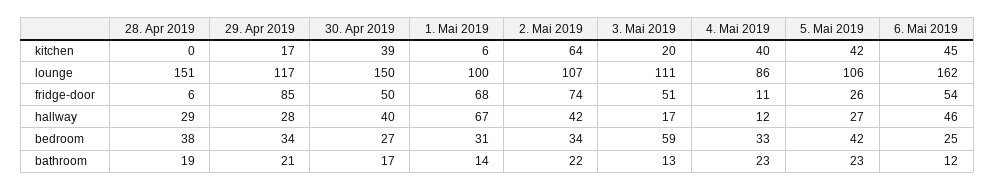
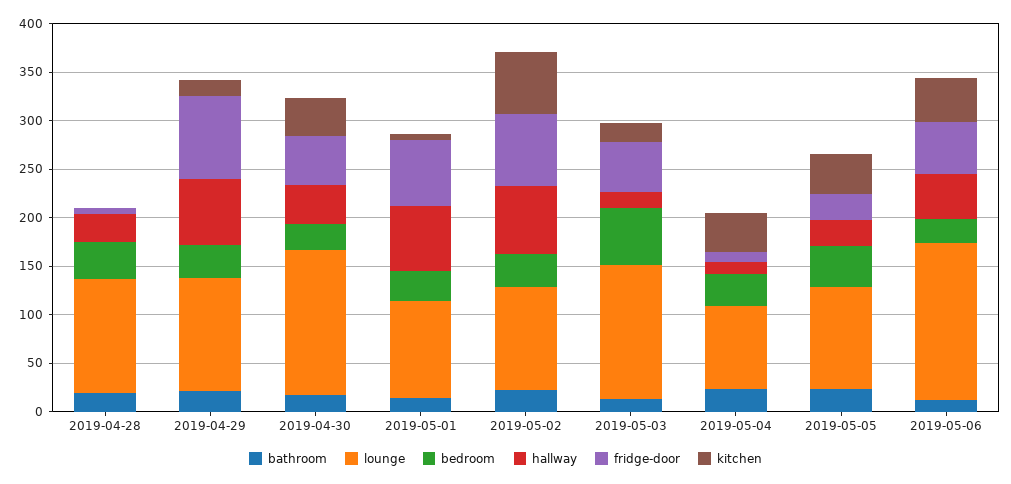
  {
    "kitchen": {
      "28. Apr 2019": 0,
      "29. Apr 2019": 17,
      "30. Apr 2019": 39,
      "1. Mai 2019": 6,
      "2. Mai 2019": 64,
      "3. Mai 2019": 20,
      "4. Mai 2019": 40,
      "5. Mai 2019": 42,
      "6. Mai 2019": 45
    },
    "lounge": {
-     "28. Apr 2019": 151,
+     "28. Apr 2019": 120,
      "29. Apr 2019": 117,
      "30. Apr 2019": 150,
      "1. Mai 2019": 100,
      "2. Mai 2019": 107,
-     "3. Mai 2019": 111,
+     "3. Mai 2019": 140,
      "4. Mai 2019": 86,
      "5. Mai 2019": 106,
      "6. Mai 2019": 162
    },
    "fridge-door": {
      "28. Apr 2019": 6,
      "29. Apr 2019": 85,
      "30. Apr 2019": 50,
      "1. Mai 2019": 68,
      "2. Mai 2019": 74,
      "3. Mai 2019": 51,
      "4. Mai 2019": 11,
      "5. Mai 2019": 26,
      "6. Mai 2019": 54
    },
    "hallway": {
      "28. Apr 2019": 29,
-     "29. Apr 2019": 28,
+     "29. Apr 2019": 70,
      "30. Apr 2019": 40,
      "1. Mai 2019": 67,
-     "2. Mai 2019": 42,
+     "2. Mai 2019": 70,
      "3. Mai 2019": 17,
      "4. Mai 2019": 12,
      "5. Mai 2019": 27,
      "6. Mai 2019": 46
    },
    "bedroom": {
      "28. Apr 2019": 38,
      "29. Apr 2019": 34,
      "30. Apr 2019": 27,
      "1. Mai 2019": 31,
      "2. Mai 2019": 34,
      "3. Mai 2019": 59,
      "4. Mai 2019": 33,
      "5. Mai 2019": 42,
      "6. Mai 2019": 25
    },
    "bathroom": {
      "28. Apr 2019": 19,
      "29. Apr 2019": 21,
      "30. Apr 2019": 17,
      "1. Mai 2019": 14,
      "2. Mai 2019": 22,
      "3. Mai 2019": 13,
      "4. Mai 2019": 23,
      "5. Mai 2019": 23,
      "6. Mai 2019": 12
    }
  }

